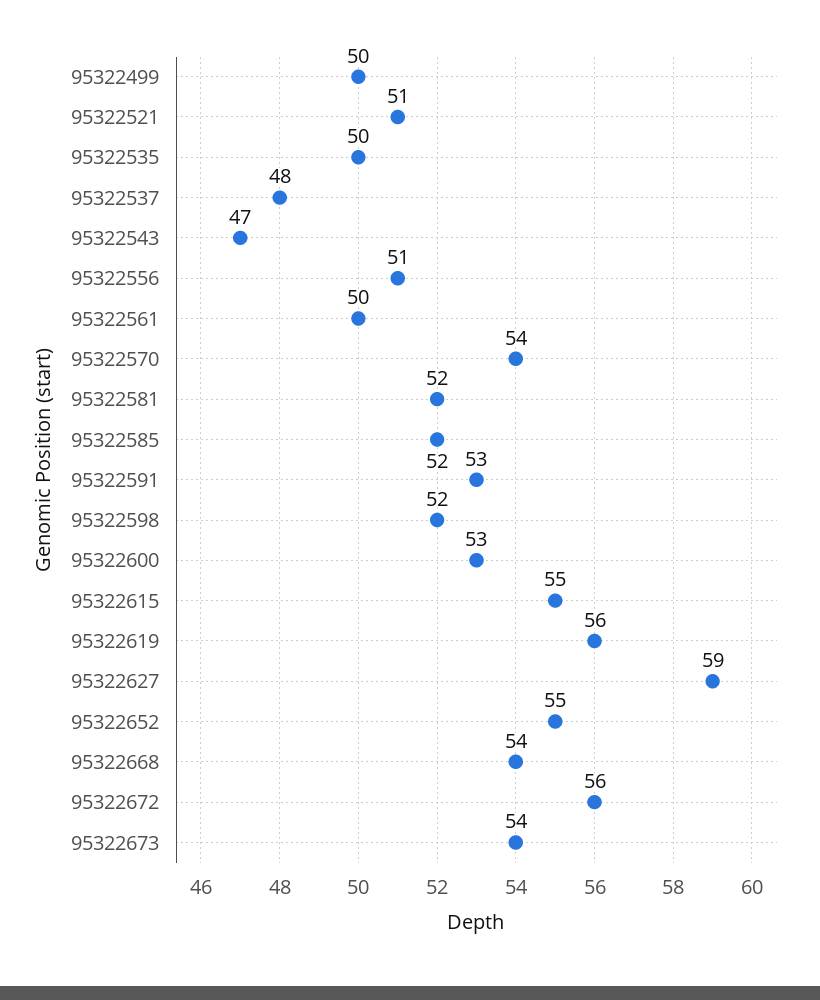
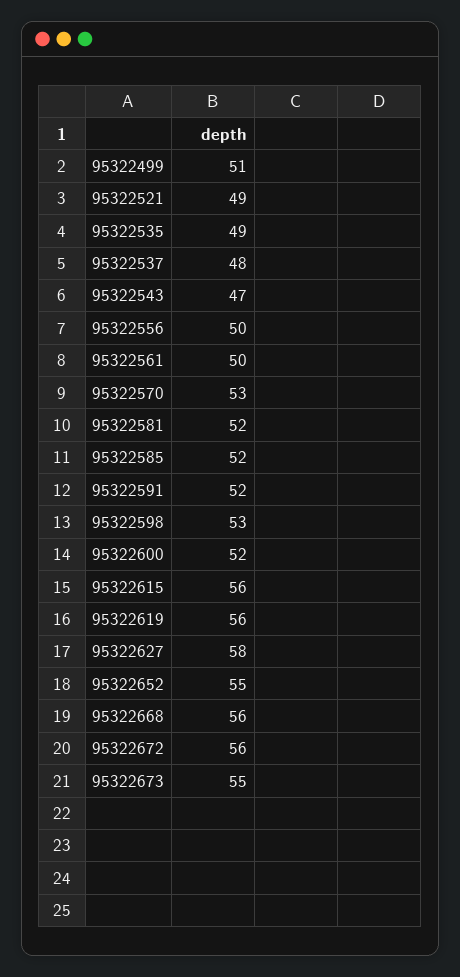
  {
-   "95322499": 50,
+   "95322499": 51,
-   "95322521": 51,
+   "95322521": 49,
-   "95322535": 50,
+   "95322535": 49,
    "95322537": 48,
    "95322543": 47,
-   "95322556": 51,
+   "95322556": 50,
    "95322561": 50,
-   "95322570": 54,
+   "95322570": 53,
    "95322581": 52,
    "95322585": 52,
-   "95322591": 53,
+   "95322591": 52,
-   "95322598": 52,
+   "95322598": 53,
-   "95322600": 53,
+   "95322600": 52,
-   "95322615": 55,
+   "95322615": 56,
    "95322619": 56,
-   "95322627": 59,
+   "95322627": 58,
    "95322652": 55,
-   "95322668": 54,
+   "95322668": 56,
    "95322672": 56,
-   "95322673": 54
+   "95322673": 55
  }

